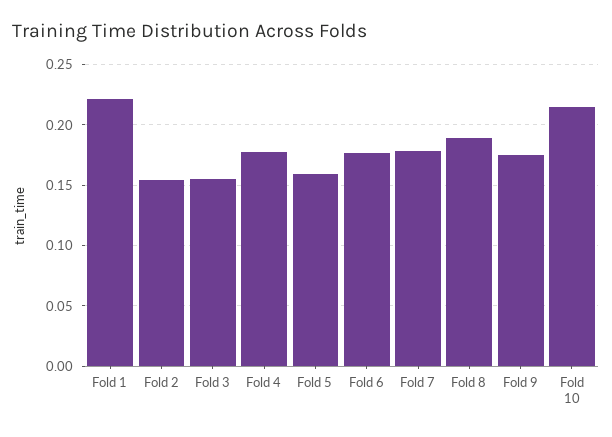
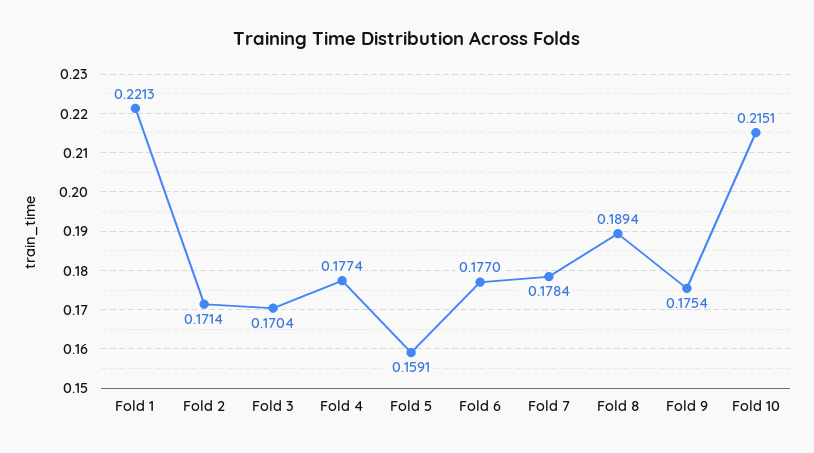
  {
    "Fold 1": 0.2213,
-   "Fold 2": 0.155,
+   "Fold 2": 0.1714,
-   "Fold 3": 0.155,
+   "Fold 3": 0.1704,
    "Fold 4": 0.1774,
    "Fold 5": 0.1591,
    "Fold 6": 0.177,
    "Fold 7": 0.1784,
    "Fold 8": 0.1894,
    "Fold 9": 0.1754,
    "Fold 10": 0.2151
  }

